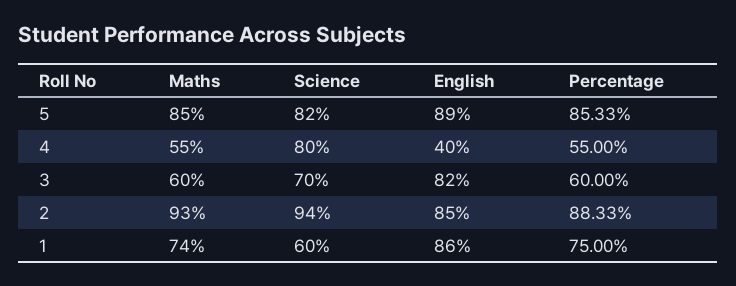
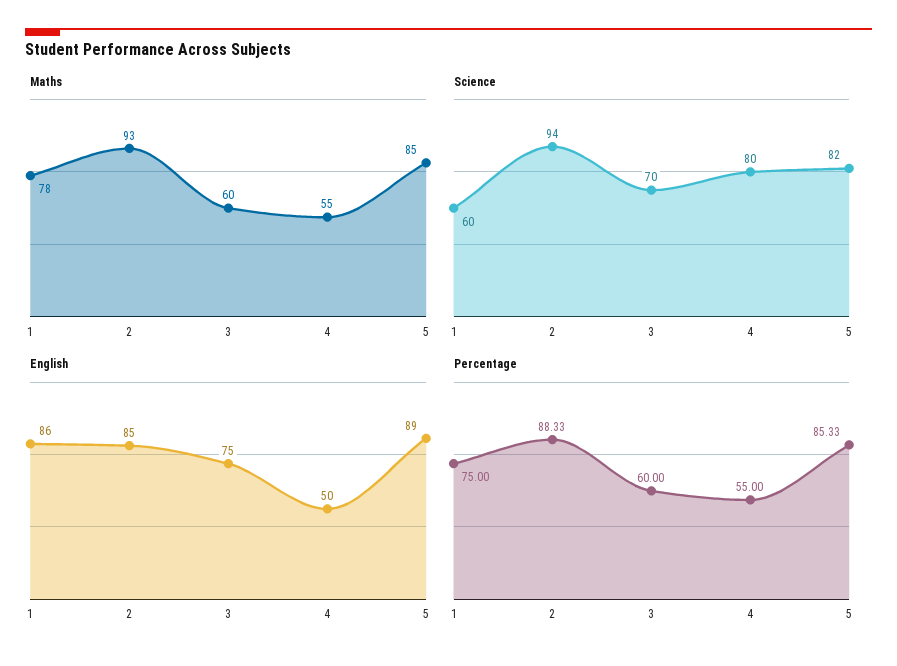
  {
    "Maths": {
      "5": 85,
      "4": 55,
      "3": 60,
      "2": 93,
-     "1": 74
+     "1": 78
    },
    "Science": {
      "5": 82,
      "4": 80,
      "3": 70,
      "2": 94,
      "1": 60
    },
    "English": {
      "5": 89,
-     "4": 40,
+     "4": 50,
-     "3": 82,
+     "3": 75,
      "2": 85,
      "1": 86
    },
    "Percentage": {
      "5": 85.33,
      "4": 55,
      "3": 60,
      "2": 88.33,
      "1": 75
    }
  }

